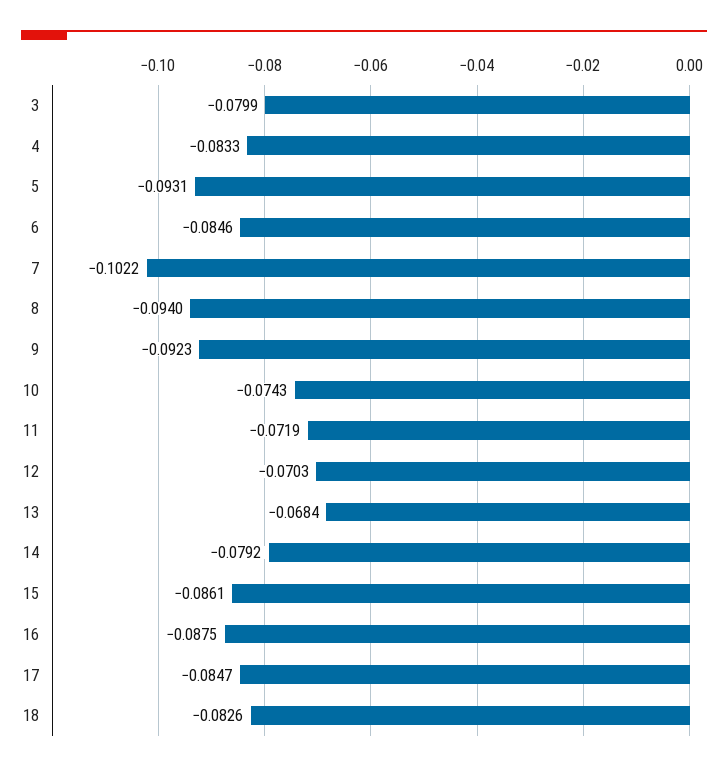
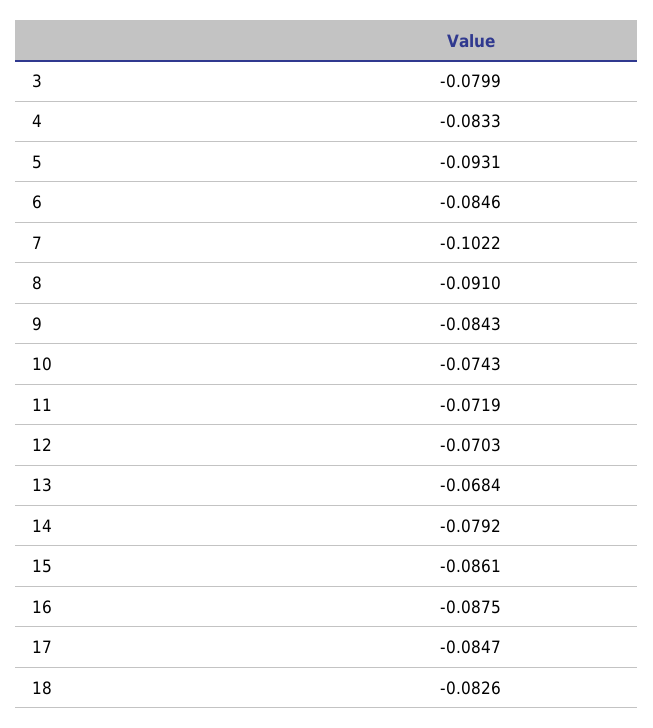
  {
    "3": -0.0799,
    "4": -0.0833,
    "5": -0.0931,
    "6": -0.0846,
    "7": -0.1022,
-   "8": -0.094,
+   "8": -0.091,
-   "9": -0.0923,
+   "9": -0.0843,
    "10": -0.0743,
    "11": -0.0719,
    "12": -0.0703,
    "13": -0.0684,
    "14": -0.0792,
    "15": -0.0861,
    "16": -0.0875,
    "17": -0.0847,
    "18": -0.0826
  }

